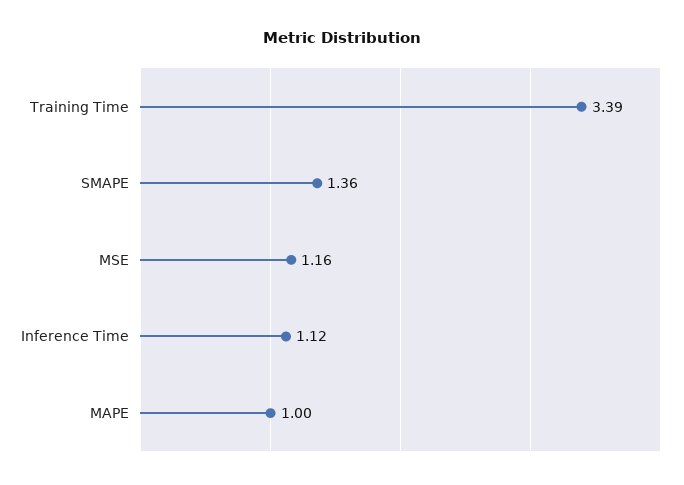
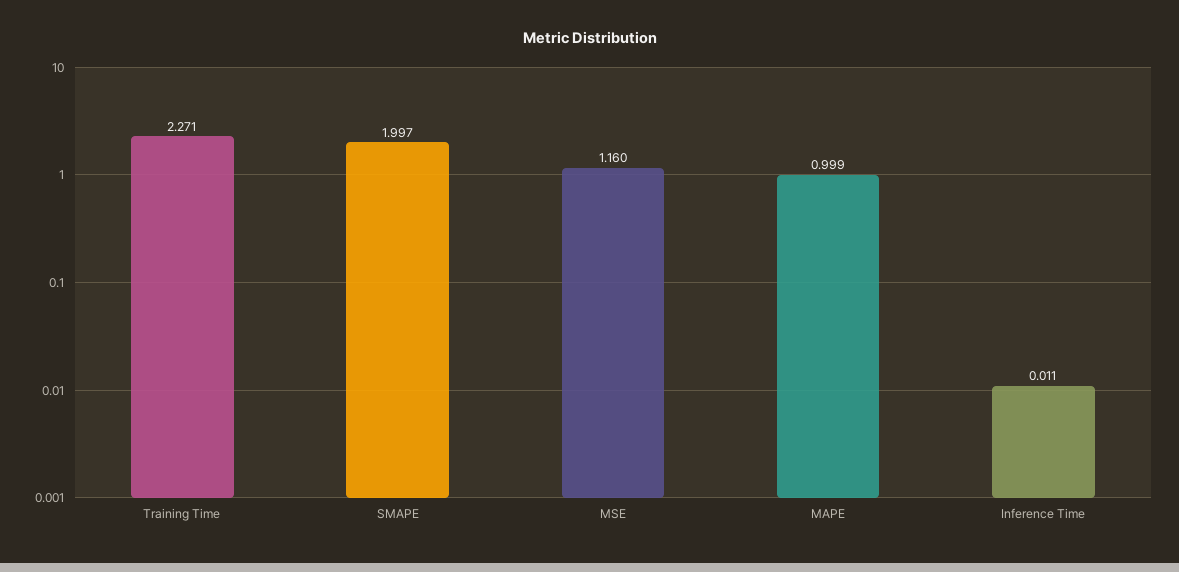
  {
-   "Training Time": 3.39,
+   "Training Time": 2.271,
-   "SMAPE": 1.36,
+   "SMAPE": 1.997,
    "MSE": 1.16,
-   "Inference Time": 1.12,
+   "Inference Time": 0.011,
    "MAPE": 0.999
  }

